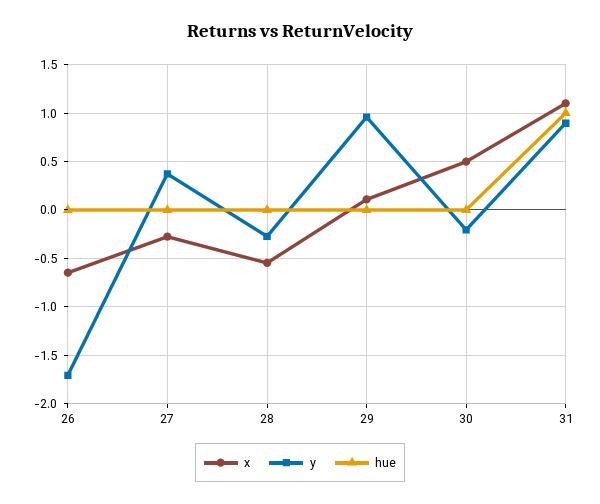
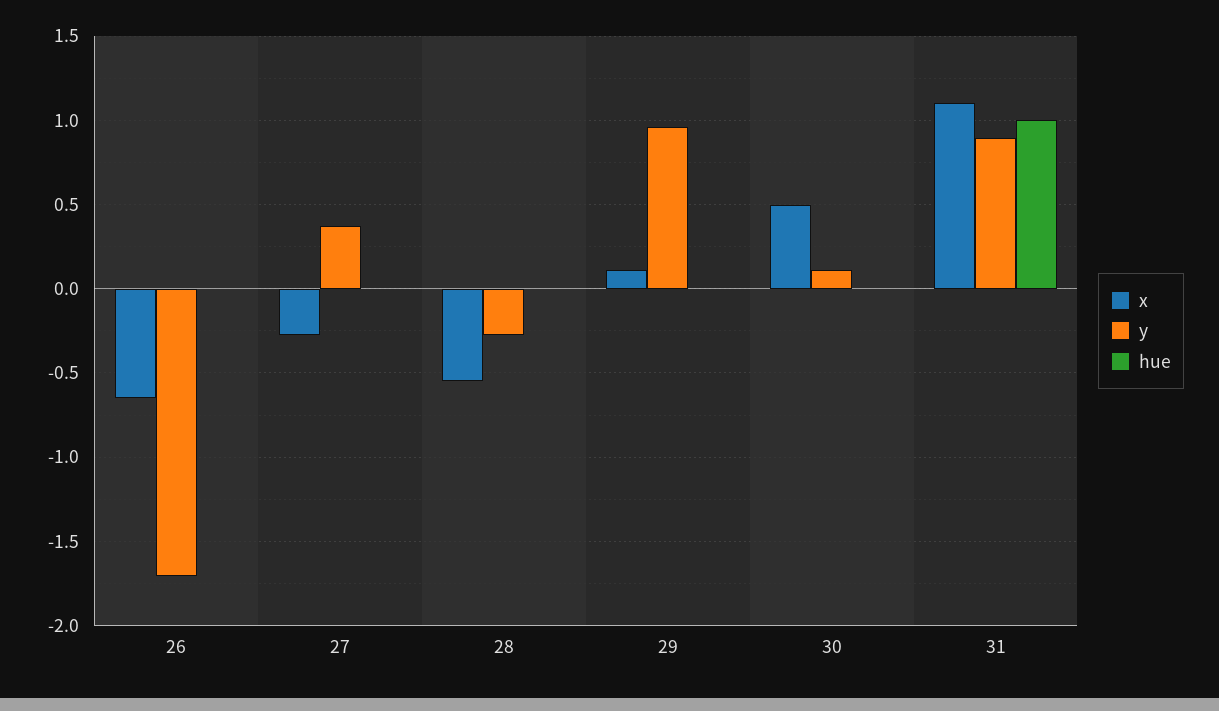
  {
    "x": {
      "26": -0.65,
      "27": -0.25,
      "28": -0.55,
      "29": 0.1,
      "30": 0.5,
      "31": 1.1
    },
    "y": {
      "26": -1.7,
      "27": 0.35,
      "28": -0.25,
      "29": 0.95,
-     "30": -0.2,
+     "30": 0.1,
      "31": 0.9
    },
    "hue": {
      "26": 0,
      "27": 0,
      "28": 0,
      "29": 0,
      "30": 0,
      "31": 1
    }
  }

